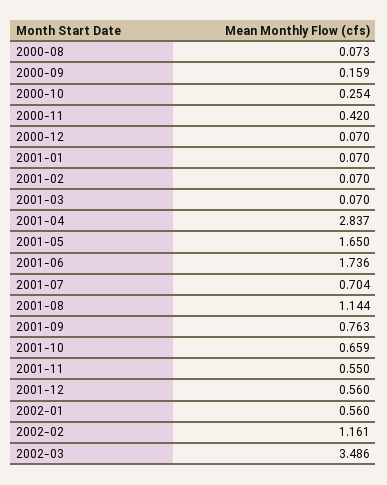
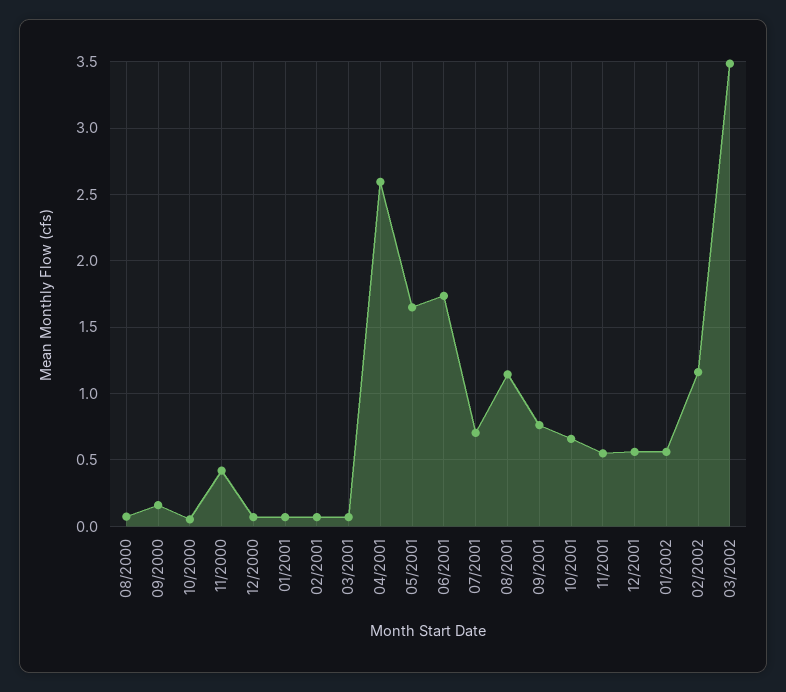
  {
    "2000-08": 0.073,
    "2000-09": 0.159,
-   "2000-10": 0.254,
+   "2000-10": 0.05,
    "2000-11": 0.42,
    "2000-12": 0.07,
    "2001-01": 0.07,
    "2001-02": 0.07,
    "2001-03": 0.07,
-   "2001-04": 2.837,
+   "2001-04": 2.6,
    "2001-05": 1.65,
    "2001-06": 1.736,
    "2001-07": 0.704,
    "2001-08": 1.144,
    "2001-09": 0.763,
    "2001-10": 0.659,
    "2001-11": 0.55,
    "2001-12": 0.56,
    "2002-01": 0.56,
    "2002-02": 1.161,
    "2002-03": 3.486
  }

